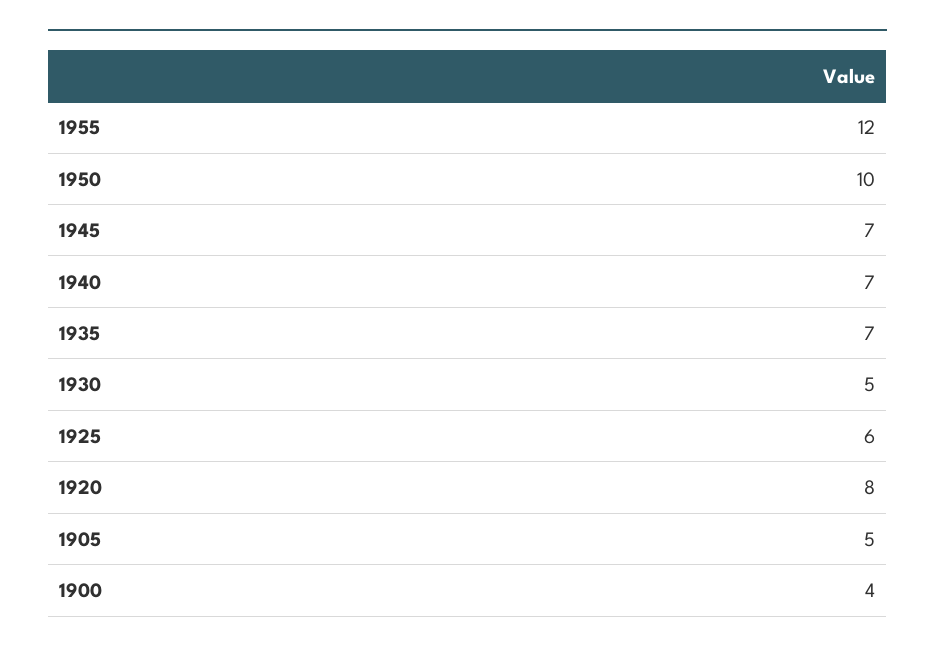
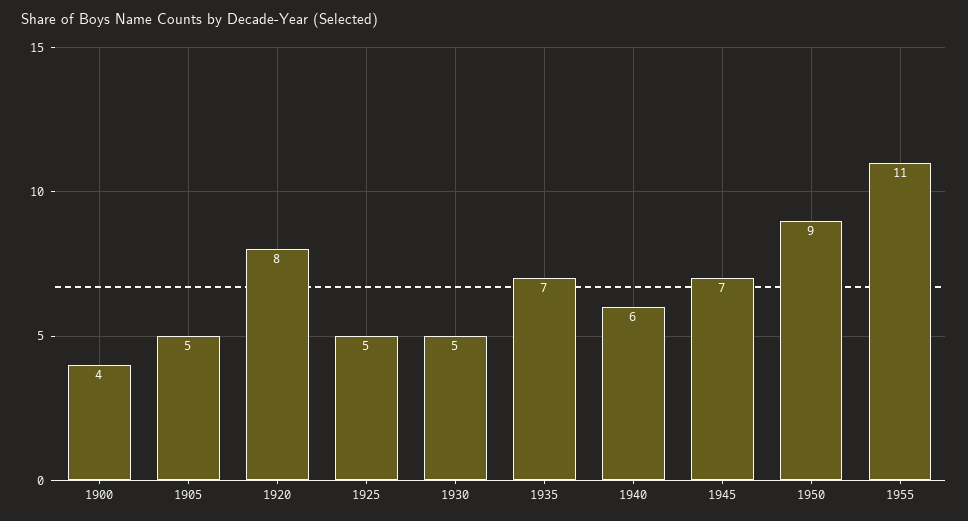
  {
-   "1955": 12,
+   "1955": 11,
-   "1950": 10,
+   "1950": 9,
    "1945": 7,
-   "1940": 7,
+   "1940": 6,
    "1935": 7,
    "1930": 5,
-   "1925": 6,
+   "1925": 5,
    "1920": 8,
    "1905": 5,
    "1900": 4
  }

